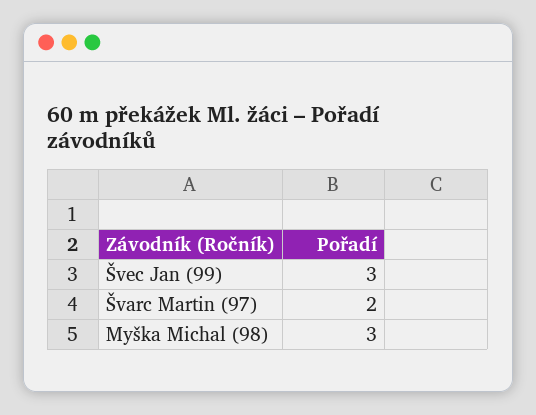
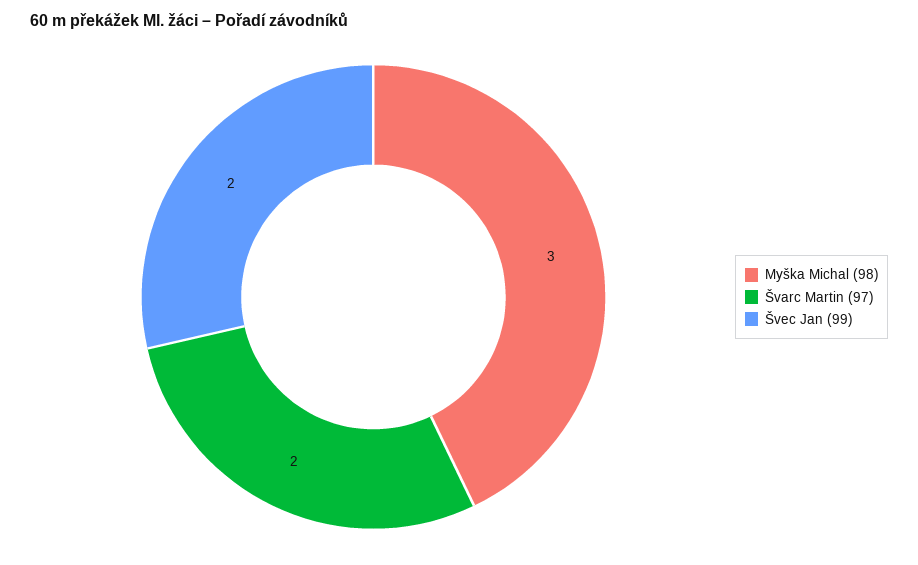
  {
-   "Švec Jan (99)": 3,
+   "Švec Jan (99)": 2,
    "Švarc Martin (97)": 2,
    "Myška Michal (98)": 3
  }

